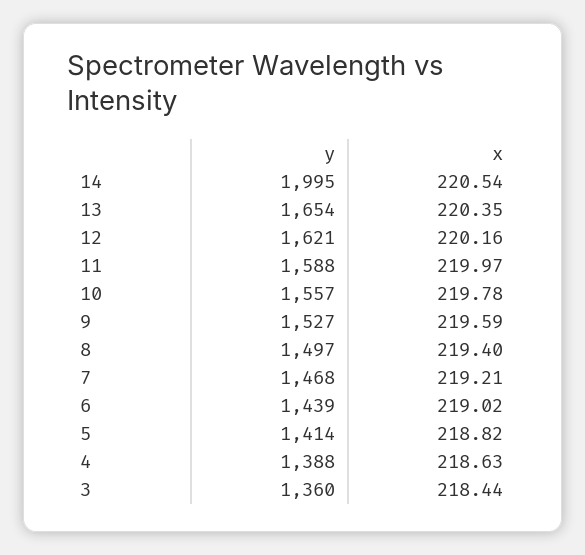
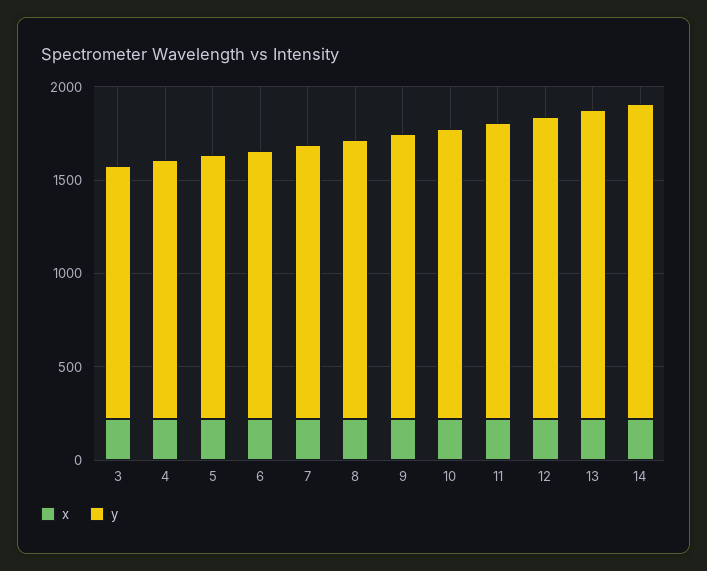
  {
    "y": {
-     "14": 1995,
+     "14": 1700,
      "13": 1654,
      "12": 1621,
      "11": 1588,
      "10": 1557,
      "9": 1527,
      "8": 1497,
      "7": 1468,
      "6": 1439,
      "5": 1414,
      "4": 1388,
      "3": 1360
    },
    "x": {
      "14": 220.54,
      "13": 220.35,
      "12": 220.16,
      "11": 219.97,
      "10": 219.78,
      "9": 219.59,
      "8": 219.4,
      "7": 219.21,
      "6": 219.02,
      "5": 218.82,
      "4": 218.63,
      "3": 218.44
    }
  }

